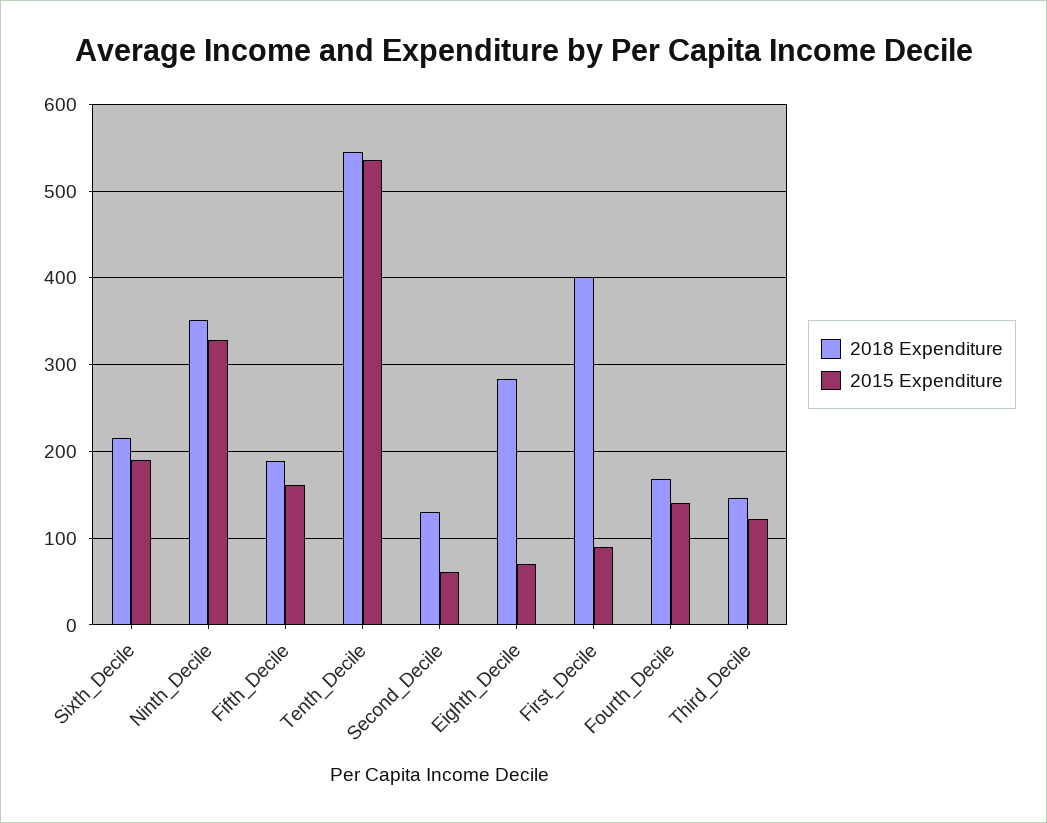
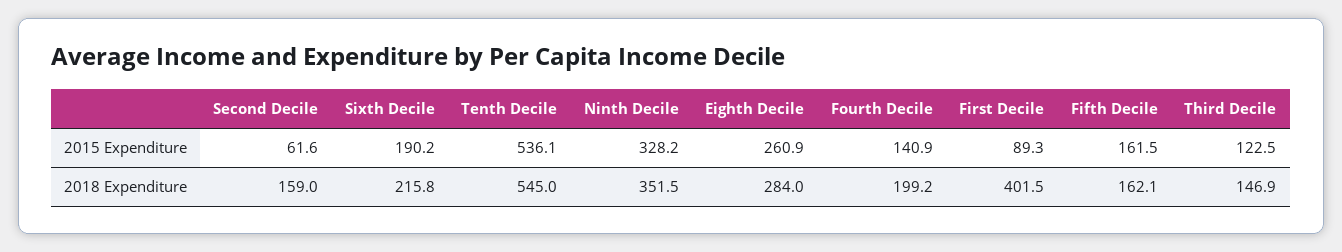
  {
    "2018 Expenditure": {
      "Sixth_Decile": 215.8,
      "Ninth_Decile": 351.5,
-     "Fifth_Decile": 190,
+     "Fifth_Decile": 162.1,
      "Tenth_Decile": 545,
-     "Second_Decile": 130,
+     "Second_Decile": 159,
      "Eighth_Decile": 284,
      "First_Decile": 401.5,
-     "Fourth_Decile": 170,
+     "Fourth_Decile": 199.2,
      "Third_Decile": 146.9
    },
    "2015 Expenditure": {
      "Sixth_Decile": 190.2,
      "Ninth_Decile": 328.2,
      "Fifth_Decile": 161.5,
      "Tenth_Decile": 536.1,
      "Second_Decile": 61.6,
-     "Eighth_Decile": 70,
+     "Eighth_Decile": 260.9,
      "First_Decile": 89.3,
      "Fourth_Decile": 140.9,
      "Third_Decile": 122.5
    }
  }

